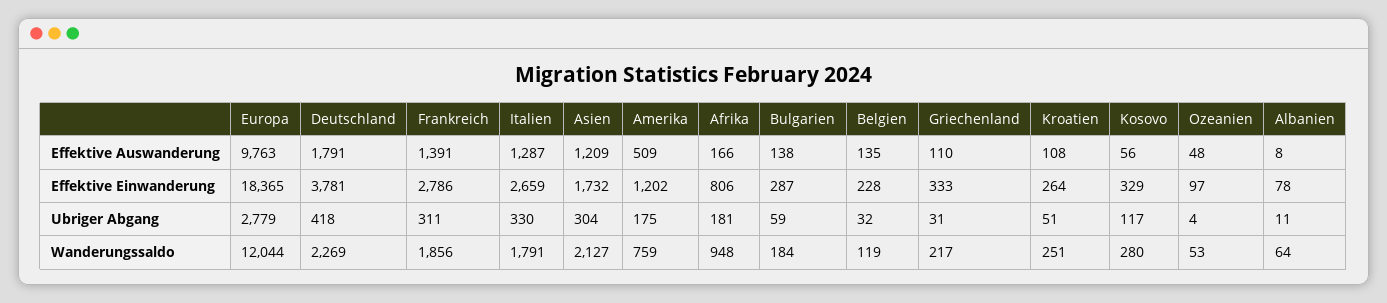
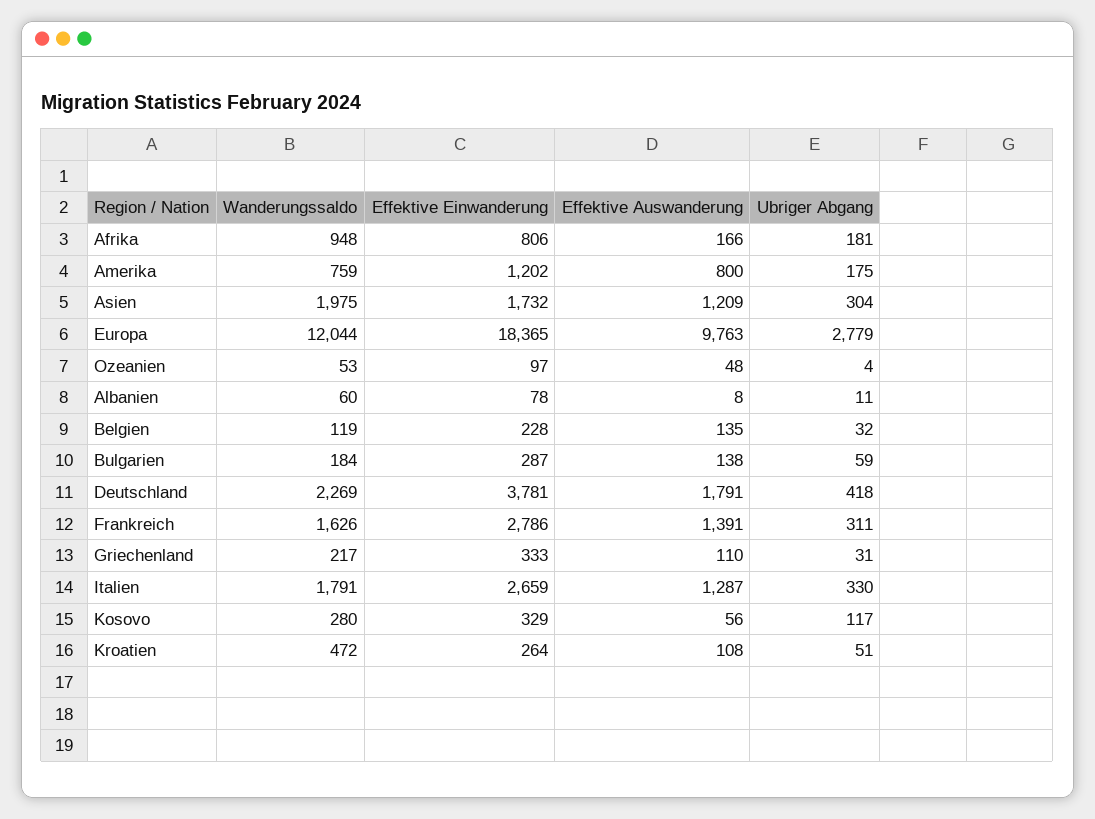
  {
    "Europa": {
      "Effektive Auswanderung": 9763,
      "Effektive Einwanderung": 18365,
      "Ubriger Abgang": 2779,
      "Wanderungssaldo": 12044
    },
    "Deutschland": {
      "Effektive Auswanderung": 1791,
      "Effektive Einwanderung": 3781,
      "Ubriger Abgang": 418,
      "Wanderungssaldo": 2269
    },
    "Frankreich": {
      "Effektive Auswanderung": 1391,
      "Effektive Einwanderung": 2786,
      "Ubriger Abgang": 311,
-     "Wanderungssaldo": 1856
+     "Wanderungssaldo": 1626
    },
    "Italien": {
      "Effektive Auswanderung": 1287,
      "Effektive Einwanderung": 2659,
      "Ubriger Abgang": 330,
      "Wanderungssaldo": 1791
    },
    "Asien": {
      "Effektive Auswanderung": 1209,
      "Effektive Einwanderung": 1732,
      "Ubriger Abgang": 304,
-     "Wanderungssaldo": 2127
+     "Wanderungssaldo": 1975
    },
    "Amerika": {
-     "Effektive Auswanderung": 509,
+     "Effektive Auswanderung": 800,
      "Effektive Einwanderung": 1202,
      "Ubriger Abgang": 175,
      "Wanderungssaldo": 759
    },
    "Afrika": {
      "Effektive Auswanderung": 166,
      "Effektive Einwanderung": 806,
      "Ubriger Abgang": 181,
      "Wanderungssaldo": 948
    },
    "Bulgarien": {
      "Effektive Auswanderung": 138,
      "Effektive Einwanderung": 287,
      "Ubriger Abgang": 59,
      "Wanderungssaldo": 184
    },
    "Belgien": {
      "Effektive Auswanderung": 135,
      "Effektive Einwanderung": 228,
      "Ubriger Abgang": 32,
      "Wanderungssaldo": 119
    },
    "Griechenland": {
      "Effektive Auswanderung": 110,
      "Effektive Einwanderung": 333,
      "Ubriger Abgang": 31,
      "Wanderungssaldo": 217
    },
    "Kroatien": {
      "Effektive Auswanderung": 108,
      "Effektive Einwanderung": 264,
      "Ubriger Abgang": 51,
-     "Wanderungssaldo": 251
+     "Wanderungssaldo": 472
    },
    "Kosovo": {
      "Effektive Auswanderung": 56,
      "Effektive Einwanderung": 329,
      "Ubriger Abgang": 117,
      "Wanderungssaldo": 280
    },
    "Ozeanien": {
      "Effektive Auswanderung": 48,
      "Effektive Einwanderung": 97,
      "Ubriger Abgang": 4,
      "Wanderungssaldo": 53
    },
    "Albanien": {
      "Effektive Auswanderung": 8,
      "Effektive Einwanderung": 78,
      "Ubriger Abgang": 11,
-     "Wanderungssaldo": 64
+     "Wanderungssaldo": 60
    }
  }

